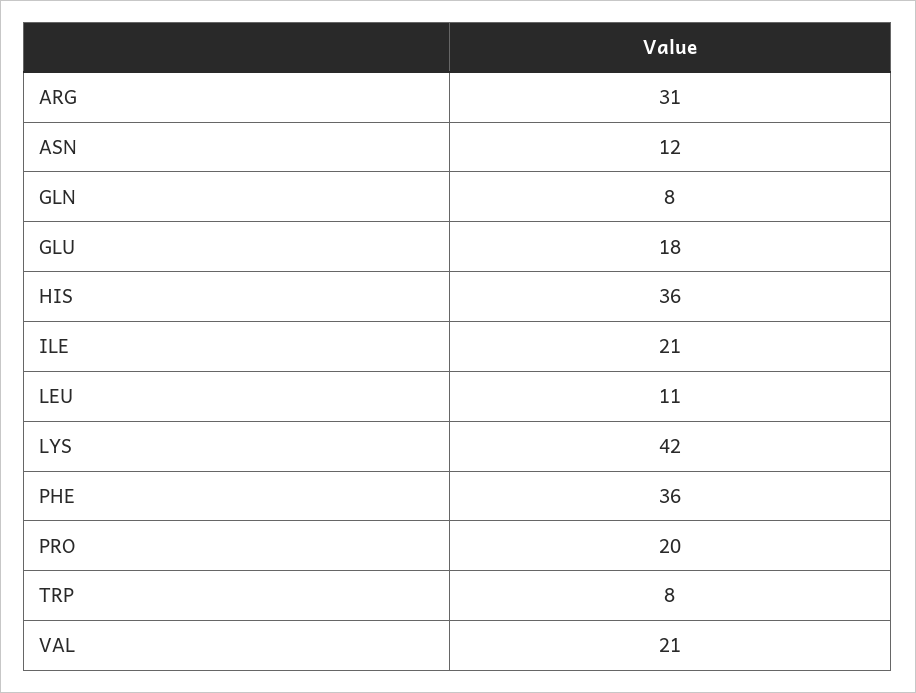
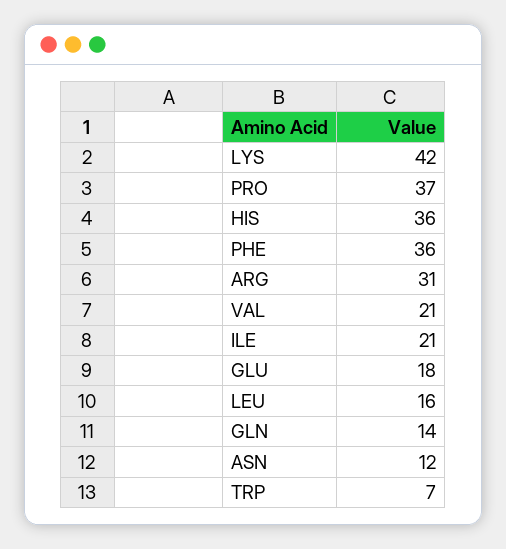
  {
    "ARG": 31,
    "ASN": 12,
-   "GLN": 8,
+   "GLN": 14,
    "GLU": 18,
    "HIS": 36,
    "ILE": 21,
-   "LEU": 11,
+   "LEU": 16,
    "LYS": 42,
    "PHE": 36,
-   "PRO": 20,
+   "PRO": 37,
-   "TRP": 8,
+   "TRP": 7,
    "VAL": 21
  }

